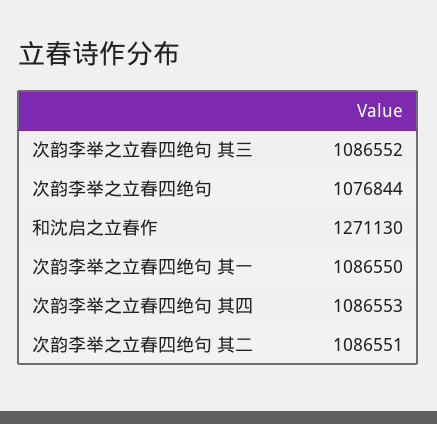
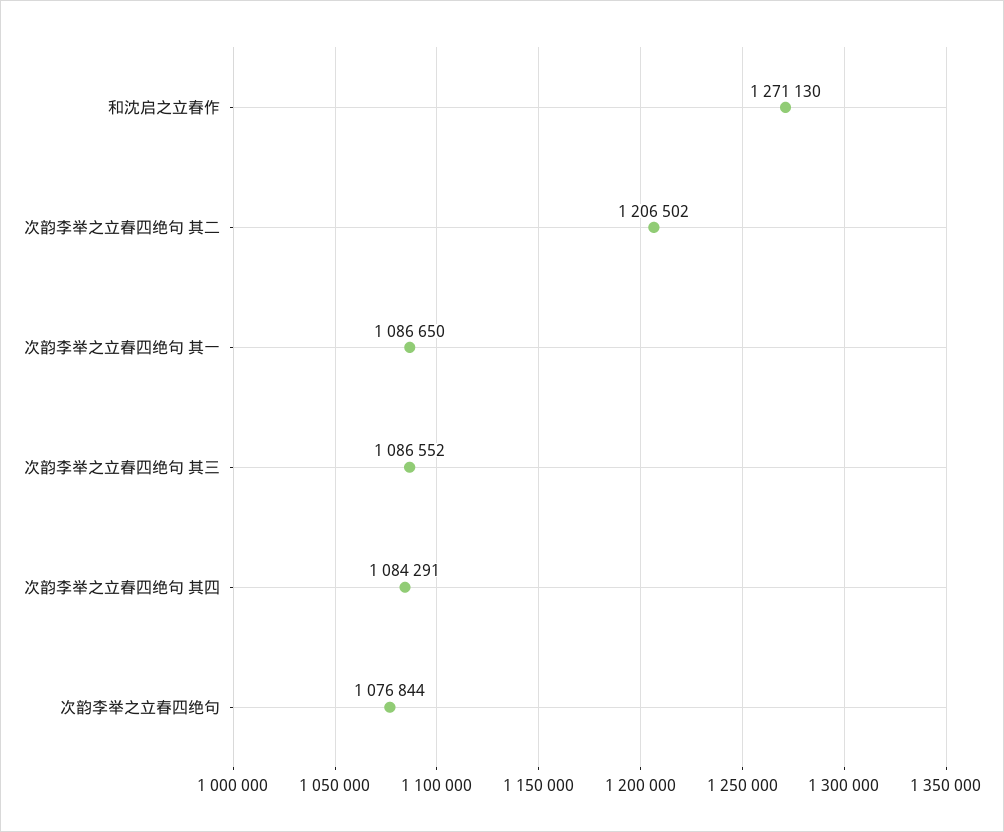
  {
    "次韵李举之立春四绝句 其三": 1086552,
    "次韵李举之立春四绝句": 1076844,
    "和沈启之立春作": 1271130,
-   "次韵李举之立春四绝句 其一": 1086550,
+   "次韵李举之立春四绝句 其一": 1086650,
-   "次韵李举之立春四绝句 其四": 1086553,
+   "次韵李举之立春四绝句 其四": 1084291,
-   "次韵李举之立春四绝句 其二": 1086551
+   "次韵李举之立春四绝句 其二": 1206502
  }

